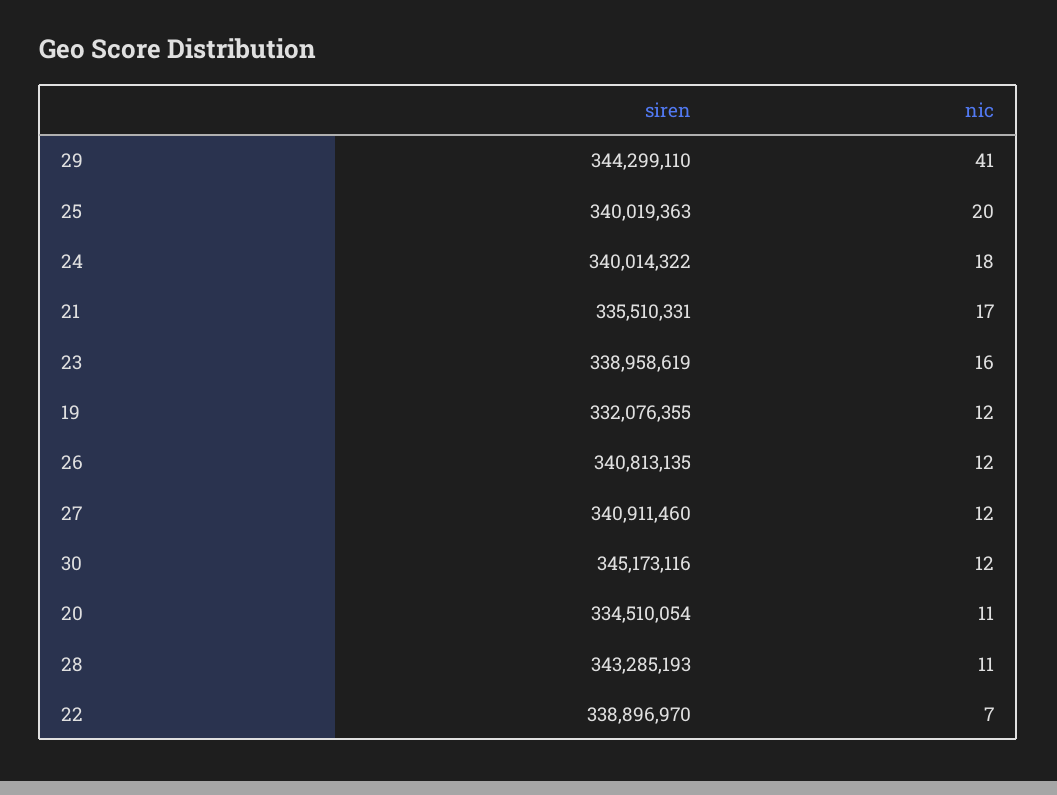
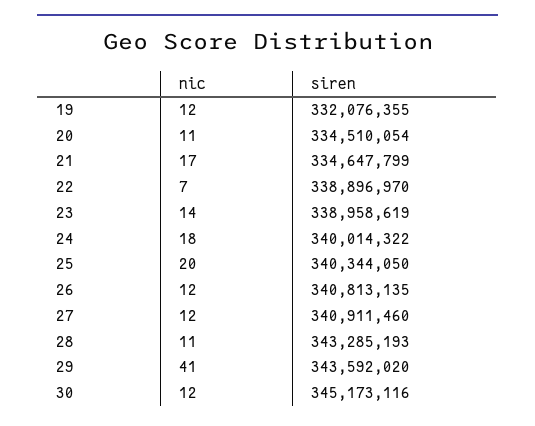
  {
    "siren": {
-     "29": 344299110,
+     "29": 343592020,
-     "25": 340019363,
+     "25": 340344050,
      "24": 340014322,
-     "21": 335510331,
+     "21": 334647799,
      "23": 338958619,
      "19": 332076355,
      "26": 340813135,
      "27": 340911460,
      "30": 345173116,
      "20": 334510054,
      "28": 343285193,
      "22": 338896970
    },
    "nic": {
      "29": 41,
      "25": 20,
      "24": 18,
      "21": 17,
-     "23": 16,
+     "23": 14,
      "19": 12,
      "26": 12,
      "27": 12,
      "30": 12,
      "20": 11,
      "28": 11,
      "22": 7
    }
  }

